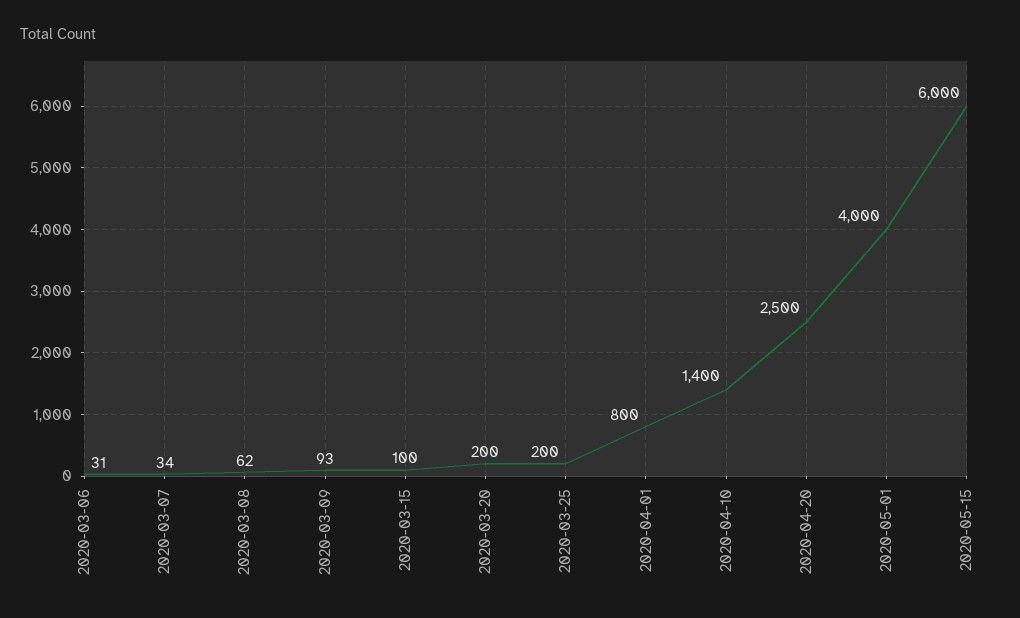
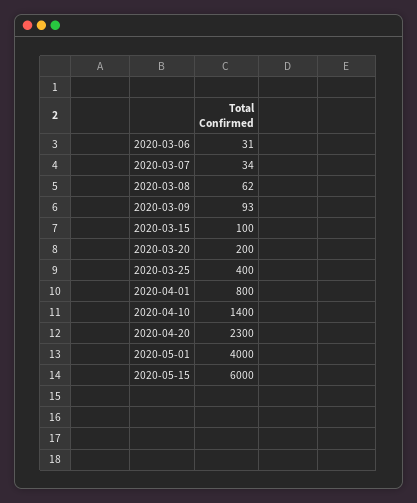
  {
    "2020-03-06": 31,
    "2020-03-07": 34,
    "2020-03-08": 62,
    "2020-03-09": 93,
    "2020-03-15": 100,
    "2020-03-20": 200,
-   "2020-03-25": 200,
+   "2020-03-25": 400,
    "2020-04-01": 800,
    "2020-04-10": 1400,
-   "2020-04-20": 2500,
+   "2020-04-20": 2300,
    "2020-05-01": 4000,
    "2020-05-15": 6000
  }

